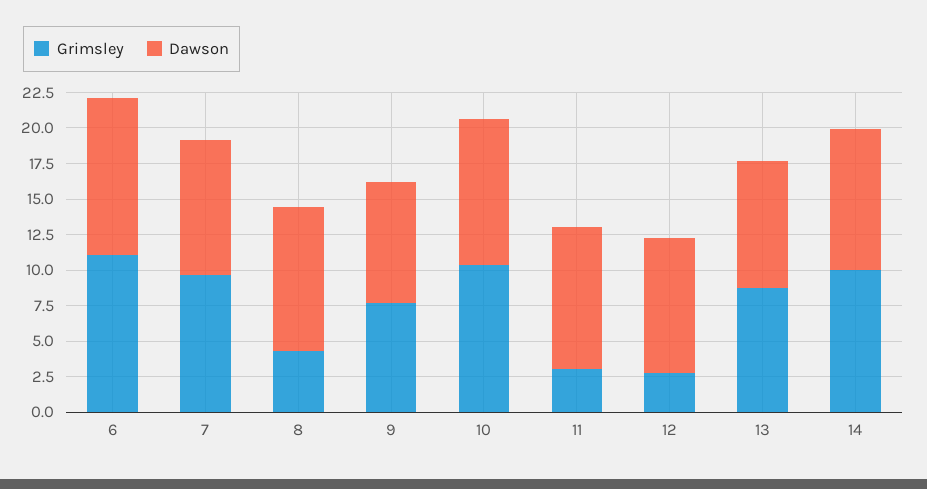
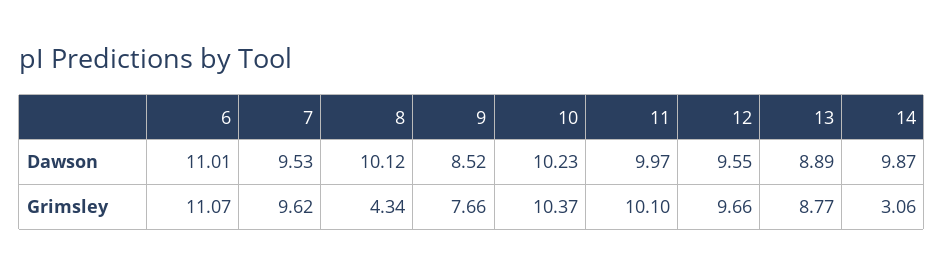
  {
    "Grimsley": {
      "6": 11.07,
      "7": 9.62,
      "8": 4.34,
      "9": 7.66,
      "10": 10.37,
-     "11": 2.5,
+     "11": 10.1,
-     "12": 2.5,
+     "12": 9.66,
      "13": 8.77,
-     "14": 10
+     "14": 3.06
    },
    "Dawson": {
      "6": 11.01,
      "7": 9.53,
      "8": 10.12,
      "9": 8.52,
      "10": 10.23,
      "11": 9.97,
      "12": 9.55,
      "13": 8.89,
      "14": 9.87
    }
  }

